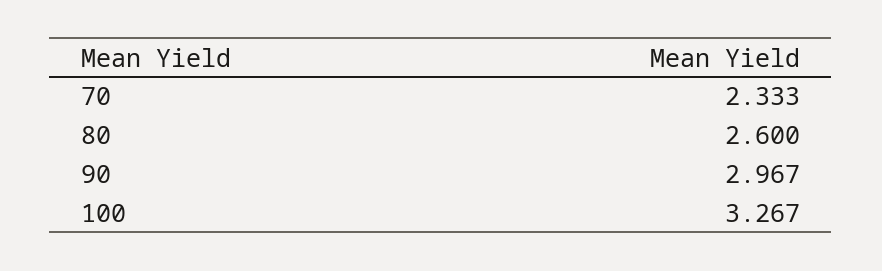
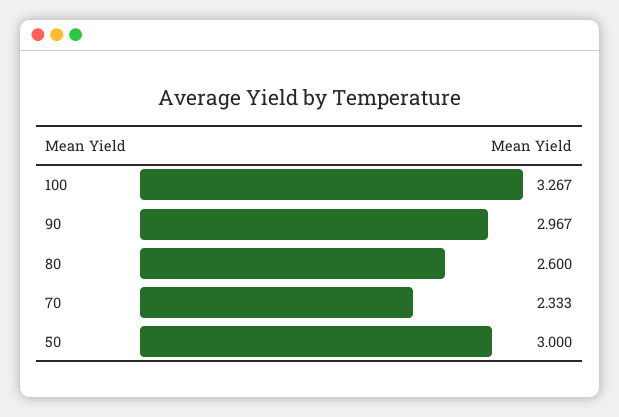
  {
    "70": 2.333,
    "80": 2.6,
    "90": 2.967,
-   "100": 3.267
+   "100": 3.267,
+   "50": 3
  }

